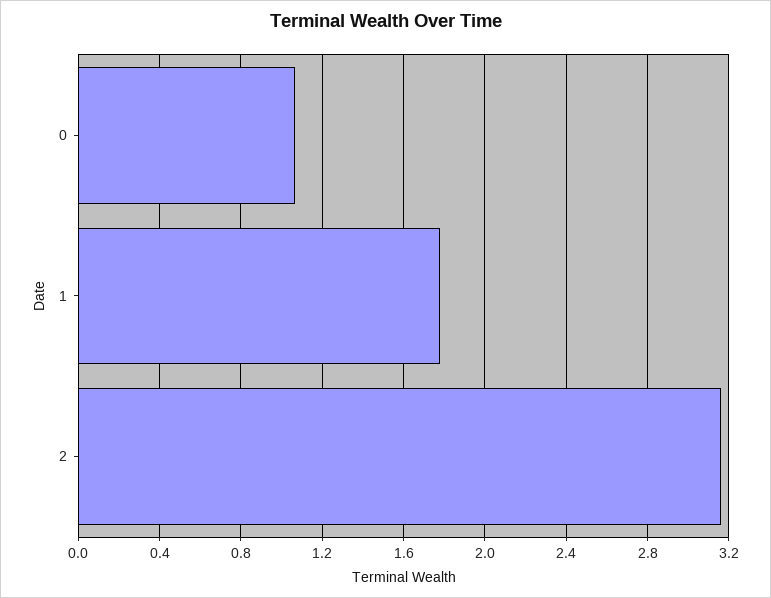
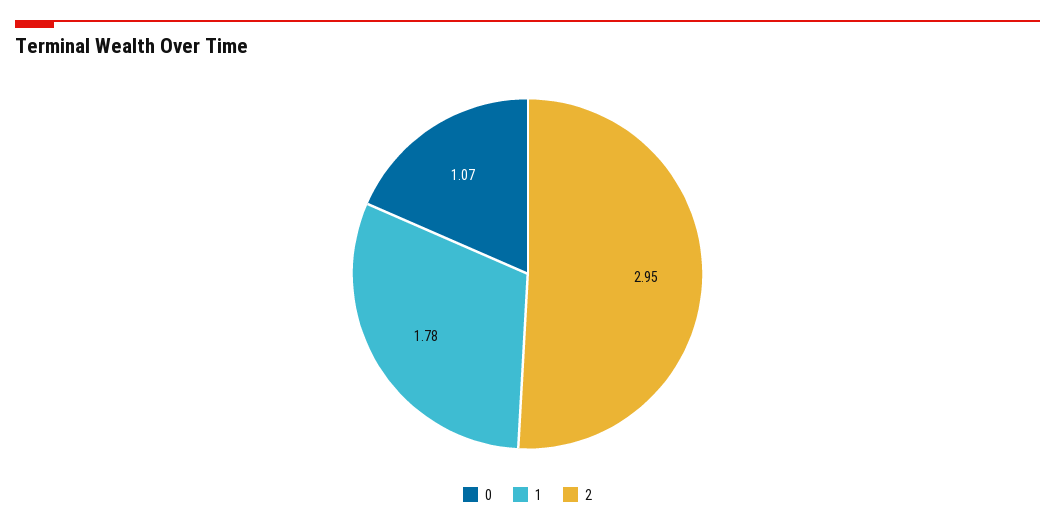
  {
    "0": 1.07,
    "1": 1.78,
-   "2": 3.15
+   "2": 2.95
  }

